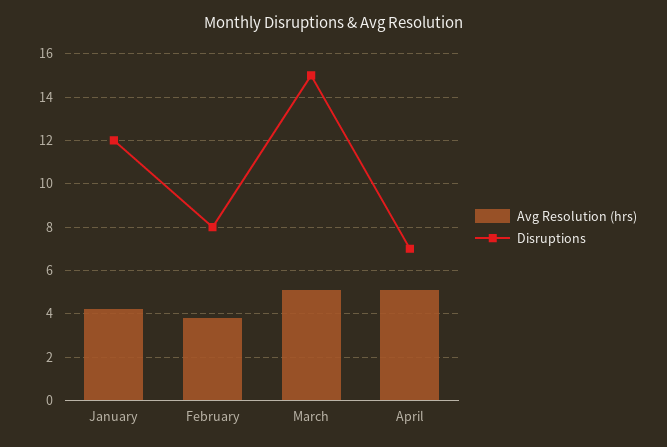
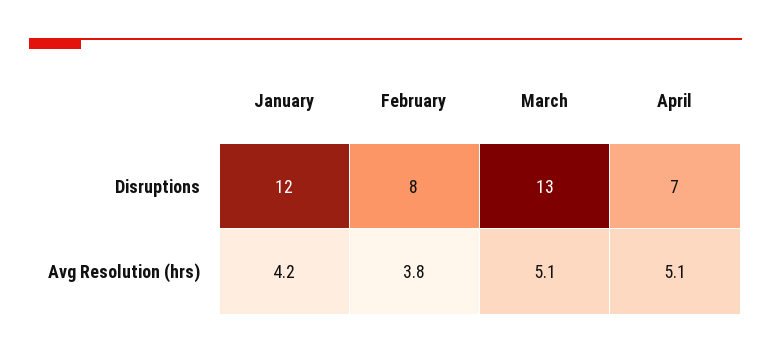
  {
    "Avg Resolution (hrs)": {
      "January": 4.2,
      "February": 3.8,
      "March": 5.1,
      "April": 5.1
    },
    "Disruptions": {
      "January": 12,
      "February": 8,
-     "March": 15,
+     "March": 13,
      "April": 7
    }
  }

